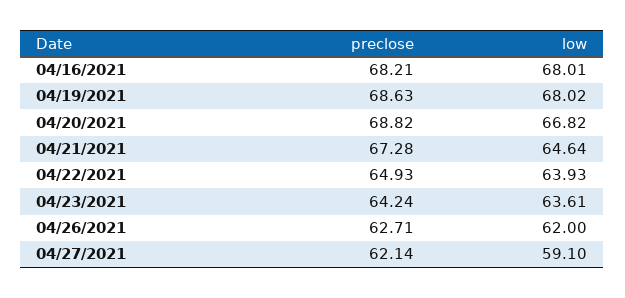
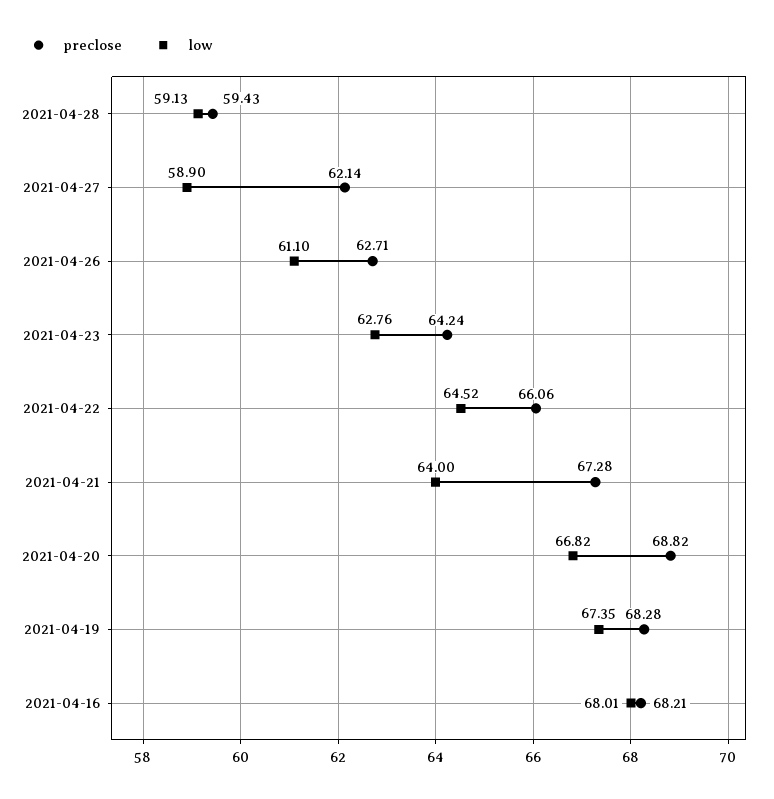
  {
    "preclose": {
      "04/16/2021": 68.21,
-     "04/19/2021": 68.63,
+     "04/19/2021": 68.28,
      "04/20/2021": 68.82,
      "04/21/2021": 67.28,
-     "04/22/2021": 64.93,
+     "04/22/2021": 66.06,
      "04/23/2021": 64.24,
      "04/26/2021": 62.71,
-     "04/27/2021": 62.14
+     "04/27/2021": 62.14,
+     "2021-04-28": 59.43
    },
    "low": {
      "04/16/2021": 68.01,
-     "04/19/2021": 68.02,
+     "04/19/2021": 67.35,
      "04/20/2021": 66.82,
-     "04/21/2021": 64.64,
+     "04/21/2021": 64,
-     "04/22/2021": 63.93,
+     "04/22/2021": 64.52,
-     "04/23/2021": 63.61,
+     "04/23/2021": 62.76,
-     "04/26/2021": 62,
+     "04/26/2021": 61.1,
-     "04/27/2021": 59.1
+     "04/27/2021": 58.9,
+     "2021-04-28": 59.13
    }
  }

